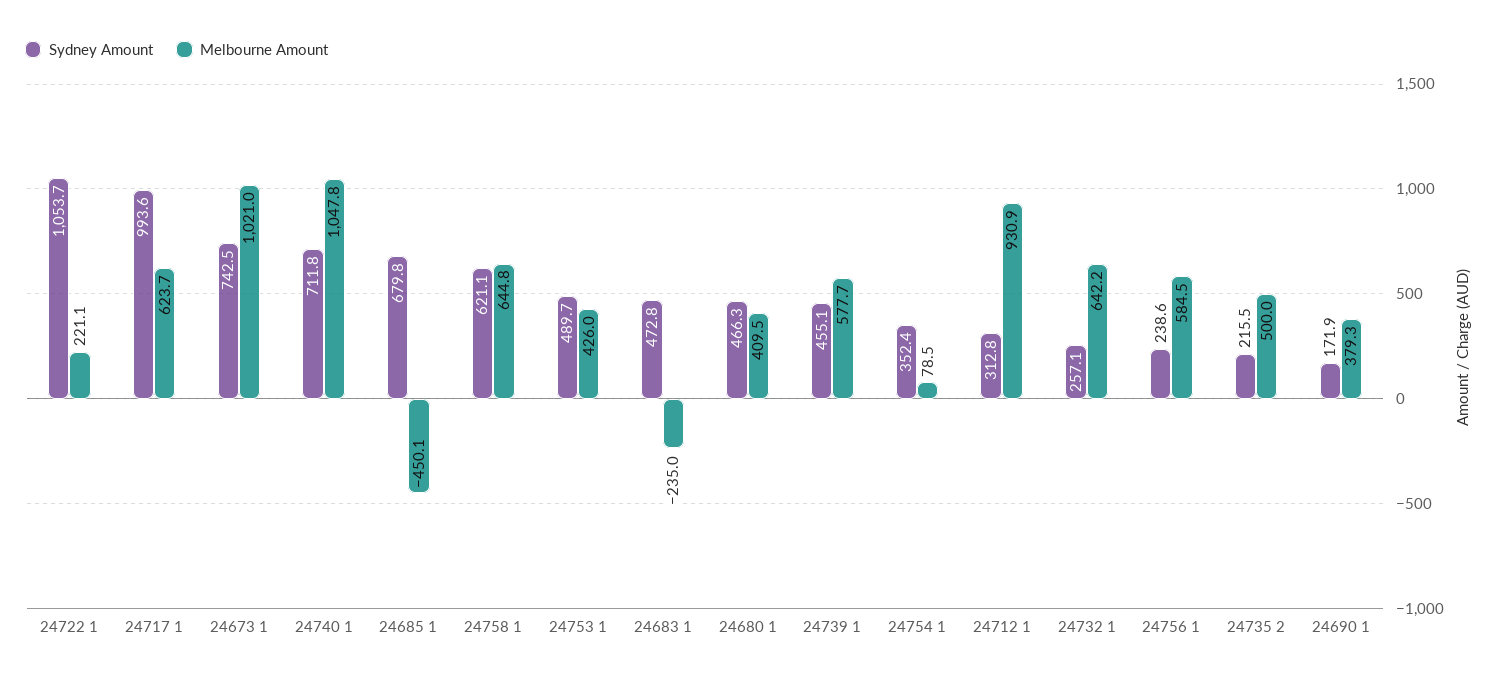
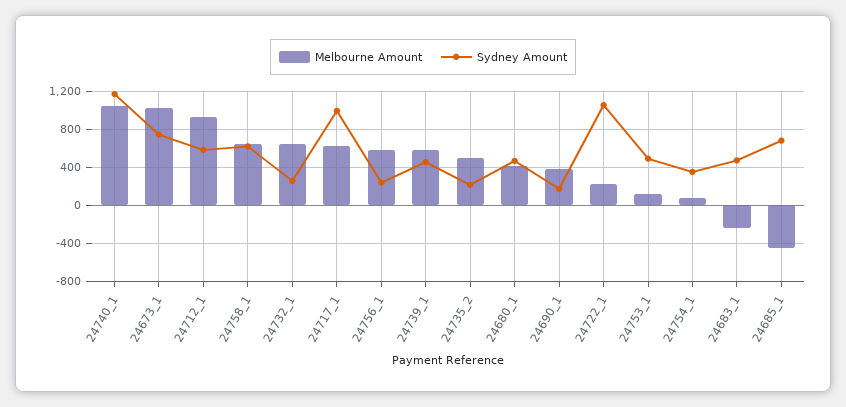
  {
    "Sydney Amount": {
      "24722 1": 1053.7,
      "24717 1": 993.6,
      "24673 1": 742.5,
-     "24740 1": 711.8,
+     "24740 1": 1200,
      "24685 1": 679.8,
      "24758 1": 621.1,
      "24753 1": 489.7,
      "24683 1": 472.8,
      "24680 1": 466.3,
      "24739 1": 455.1,
      "24754 1": 352.4,
-     "24712 1": 312.8,
+     "24712 1": 600,
      "24732 1": 257.1,
      "24756 1": 238.6,
      "24735 2": 215.5,
      "24690 1": 171.9
    },
    "Melbourne Amount": {
      "24722 1": 221.1,
      "24717 1": 623.7,
      "24673 1": 1021,
      "24740 1": 1047.8,
      "24685 1": -450.1,
      "24758 1": 644.8,
-     "24753 1": 426,
+     "24753 1": 100,
      "24683 1": -235,
      "24680 1": 409.5,
      "24739 1": 577.7,
      "24754 1": 78.5,
      "24712 1": 930.9,
      "24732 1": 642.2,
      "24756 1": 584.5,
      "24735 2": 500,
      "24690 1": 379.3
    }
  }

